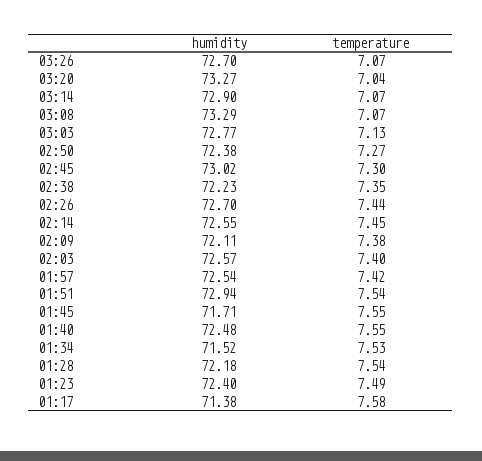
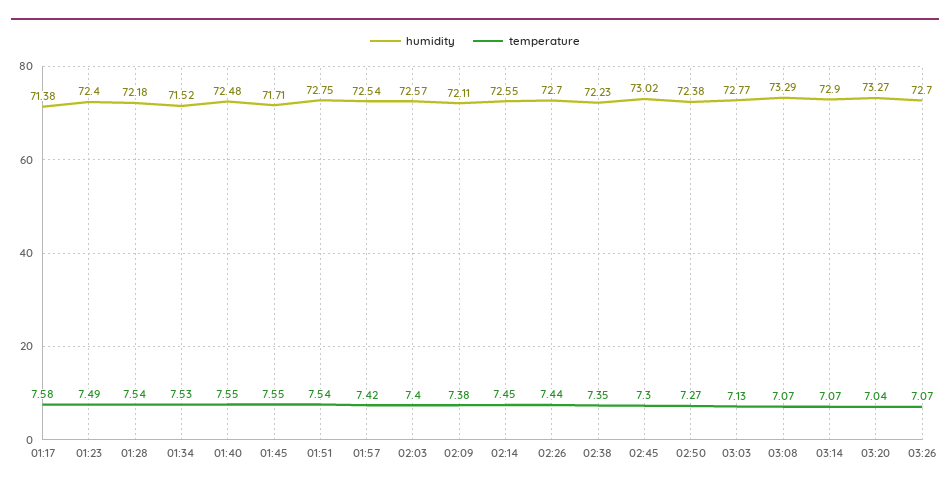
  {
    "humidity": {
      "03:26": 72.7,
      "03:20": 73.27,
      "03:14": 72.9,
      "03:08": 73.29,
      "03:03": 72.77,
      "02:50": 72.38,
      "02:45": 73.02,
      "02:38": 72.23,
      "02:26": 72.7,
      "02:14": 72.55,
      "02:09": 72.11,
      "02:03": 72.57,
      "01:57": 72.54,
-     "01:51": 72.94,
+     "01:51": 72.75,
      "01:45": 71.71,
      "01:40": 72.48,
      "01:34": 71.52,
      "01:28": 72.18,
      "01:23": 72.4,
      "01:17": 71.38
    },
    "temperature": {
      "03:26": 7.07,
      "03:20": 7.04,
      "03:14": 7.07,
      "03:08": 7.07,
      "03:03": 7.13,
      "02:50": 7.27,
      "02:45": 7.3,
      "02:38": 7.35,
      "02:26": 7.44,
      "02:14": 7.45,
      "02:09": 7.38,
      "02:03": 7.4,
      "01:57": 7.42,
      "01:51": 7.54,
      "01:45": 7.55,
      "01:40": 7.55,
      "01:34": 7.53,
      "01:28": 7.54,
      "01:23": 7.49,
      "01:17": 7.58
    }
  }

